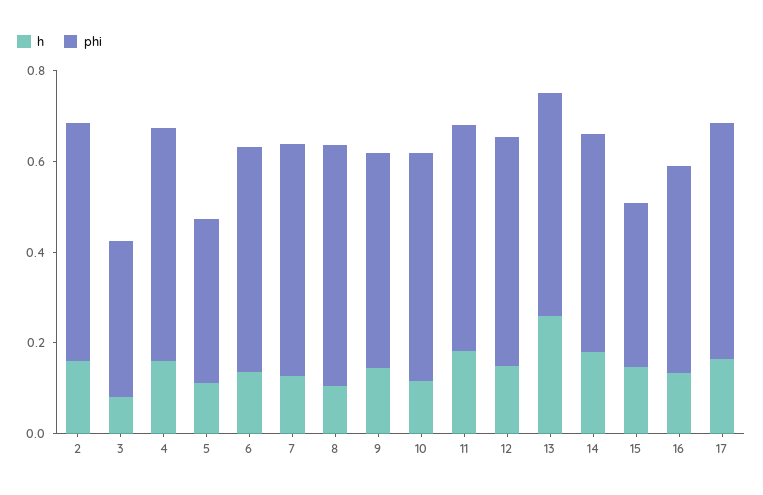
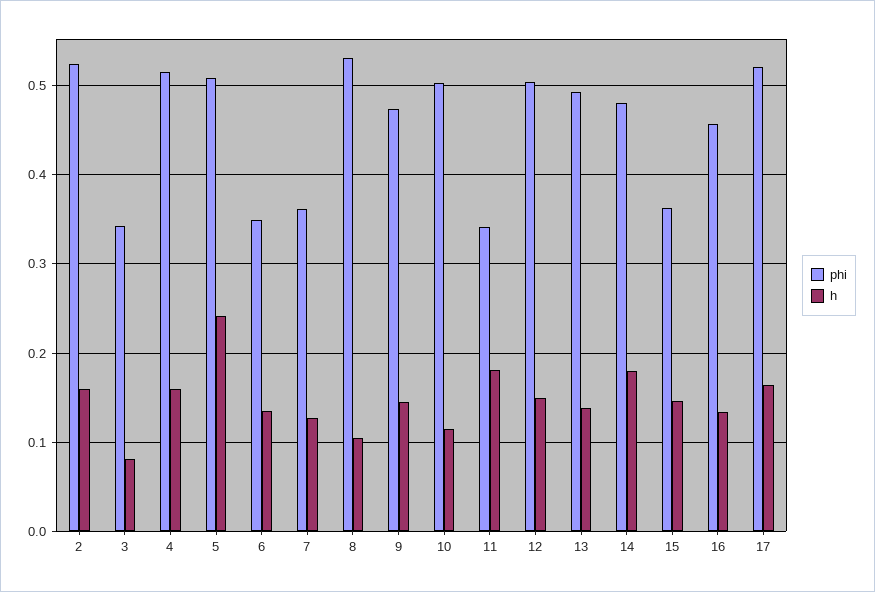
  {
    "h": {
      "2": 0.16,
      "3": 0.08,
      "4": 0.16,
-     "5": 0.1,
+     "5": 0.24,
      "6": 0.13,
      "7": 0.13,
      "8": 0.11,
      "9": 0.14,
      "10": 0.12,
      "11": 0.18,
      "12": 0.15,
-     "13": 0.25,
+     "13": 0.14,
      "14": 0.18,
      "15": 0.15,
      "16": 0.13,
      "17": 0.16
    },
    "phi": {
      "2": 0.52,
      "3": 0.34,
      "4": 0.51,
-     "5": 0.35,
+     "5": 0.51,
-     "6": 0.5,
+     "6": 0.35,
-     "7": 0.5,
+     "7": 0.36,
      "8": 0.53,
      "9": 0.47,
      "10": 0.5,
-     "11": 0.5,
+     "11": 0.34,
      "12": 0.5,
      "13": 0.49,
      "14": 0.48,
      "15": 0.36,
      "16": 0.46,
      "17": 0.52
    }
  }

